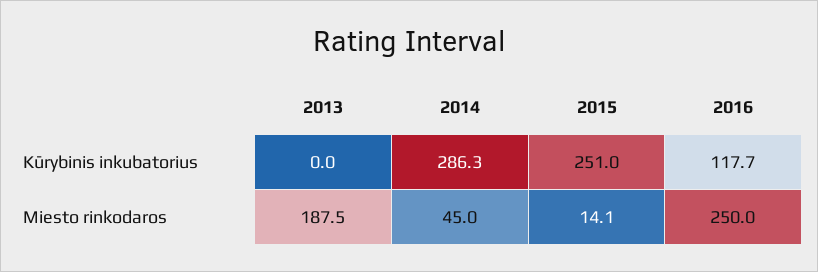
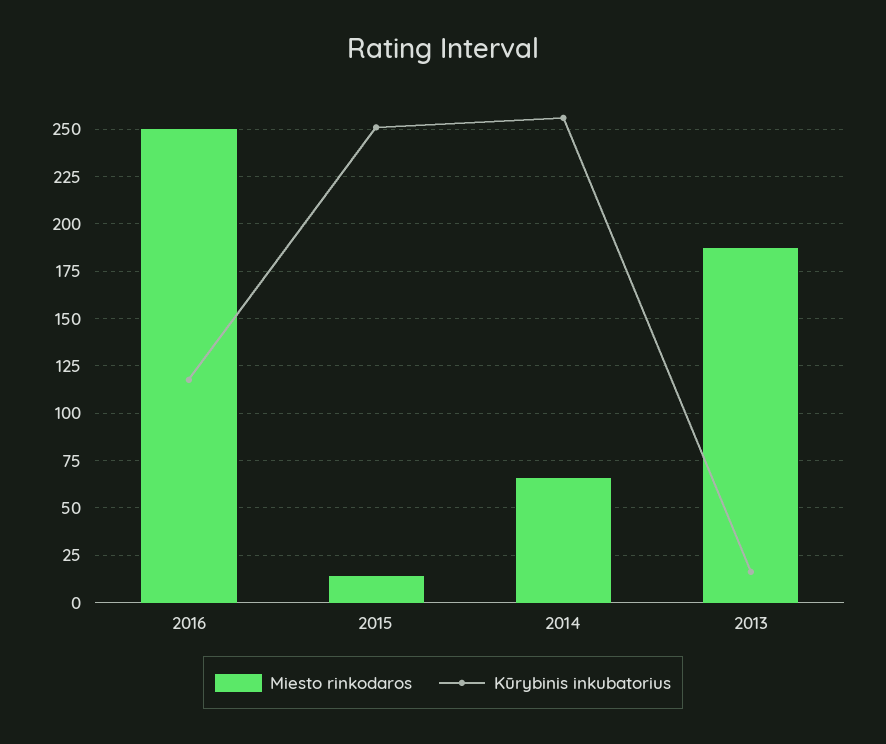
  {
    "Kūrybinis inkubatorius": {
-     "2013": 0,
+     "2013": 15,
-     "2014": 286.3,
+     "2014": 255,
      "2015": 251,
      "2016": 117.7
    },
    "Miesto rinkodaros": {
      "2013": 187.5,
-     "2014": 45,
+     "2014": 65,
      "2015": 14.1,
      "2016": 250
    }
  }

